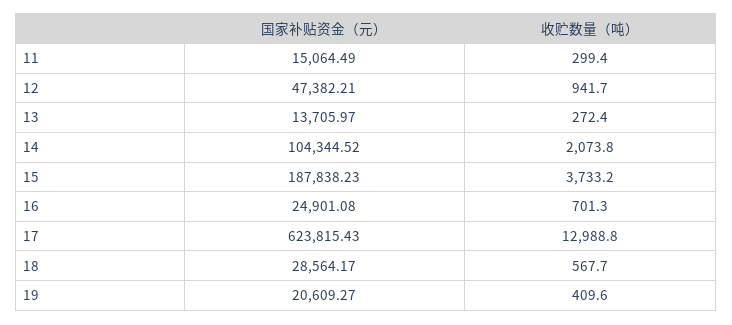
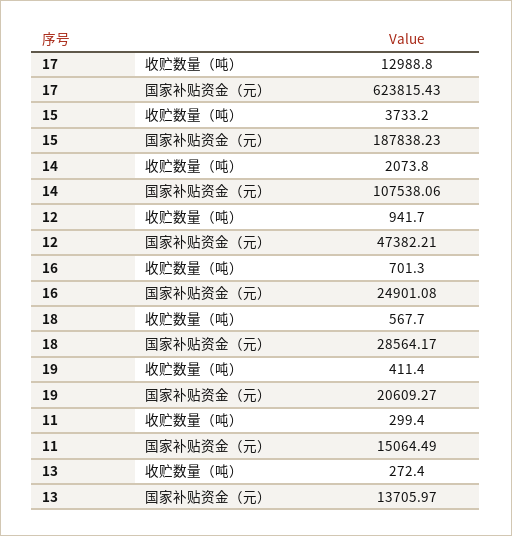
  {
    "国家补贴资金（元）": {
      "11": 15064.49,
      "12": 47382.21,
      "13": 13705.97,
-     "14": 104344.52,
+     "14": 107538.06,
      "15": 187838.23,
      "16": 24901.08,
      "17": 623815.43,
      "18": 28564.17,
      "19": 20609.27
    },
    "收贮数量（吨）": {
      "11": 299.4,
      "12": 941.7,
      "13": 272.4,
      "14": 2073.8,
      "15": 3733.2,
      "16": 701.3,
      "17": 12988.8,
      "18": 567.7,
-     "19": 409.6
+     "19": 411.4
    }
  }

